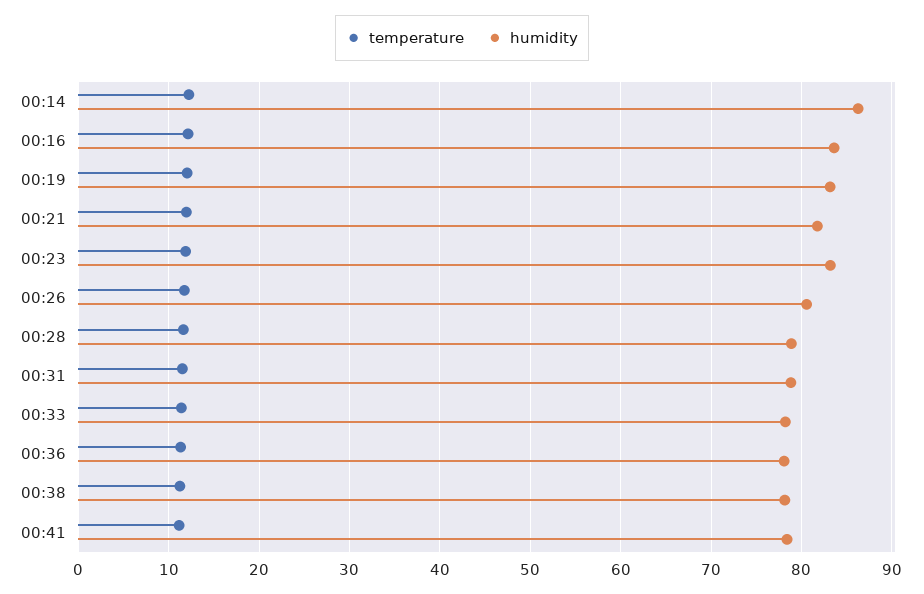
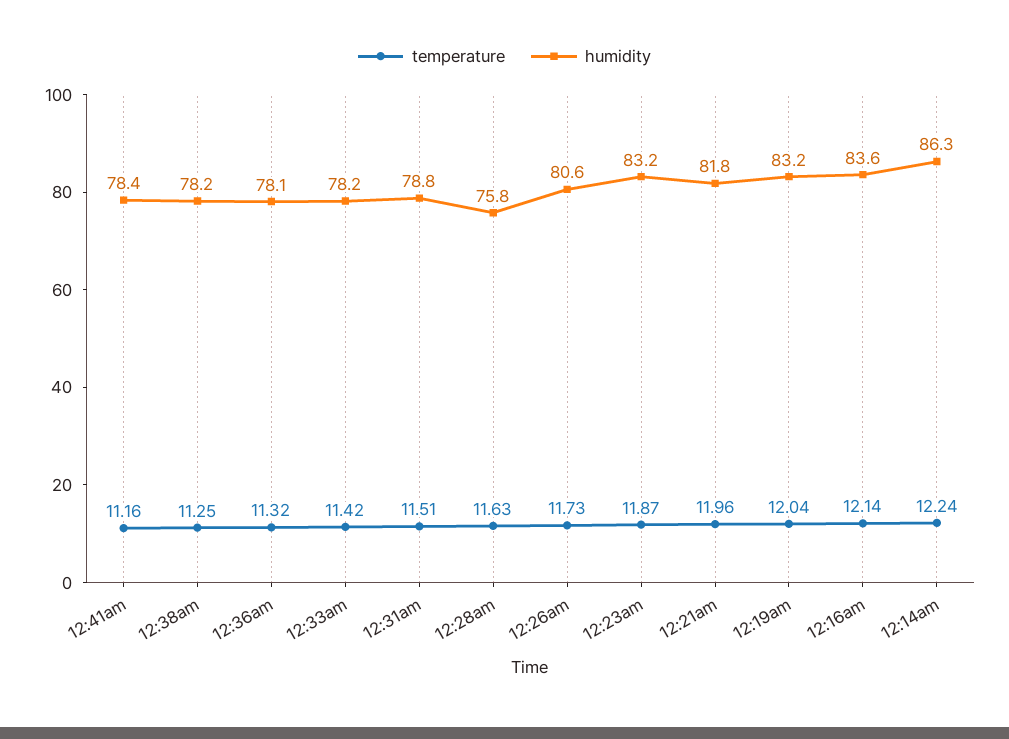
  {
    "temperature": {
      "00:14": 12.24,
      "00:16": 12.14,
      "00:19": 12.04,
      "00:21": 11.96,
      "00:23": 11.87,
      "00:26": 11.73,
      "00:28": 11.63,
      "00:31": 11.51,
      "00:33": 11.42,
      "00:36": 11.32,
      "00:38": 11.25,
      "00:41": 11.16
    },
    "humidity": {
      "00:14": 86.3,
      "00:16": 83.6,
      "00:19": 83.2,
      "00:21": 81.8,
      "00:23": 83.2,
      "00:26": 80.6,
-     "00:28": 79,
+     "00:28": 75.8,
      "00:31": 78.8,
      "00:33": 78.2,
      "00:36": 78.1,
      "00:38": 78.2,
      "00:41": 78.4
    }
  }

